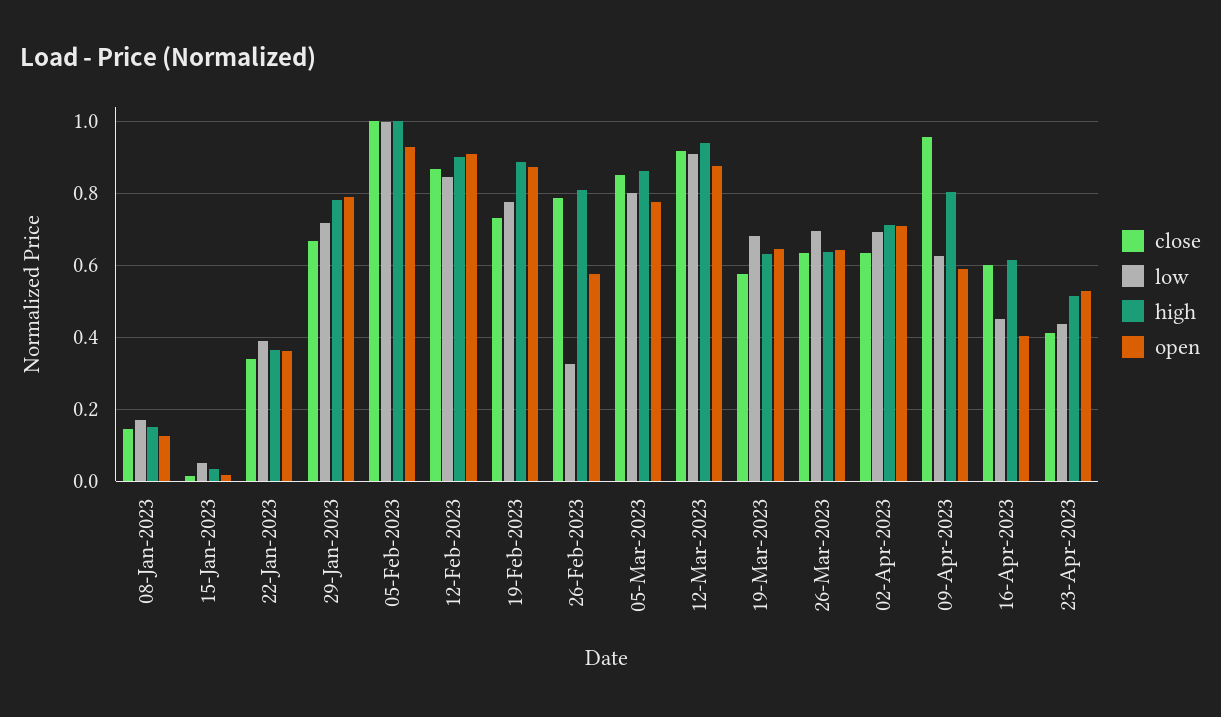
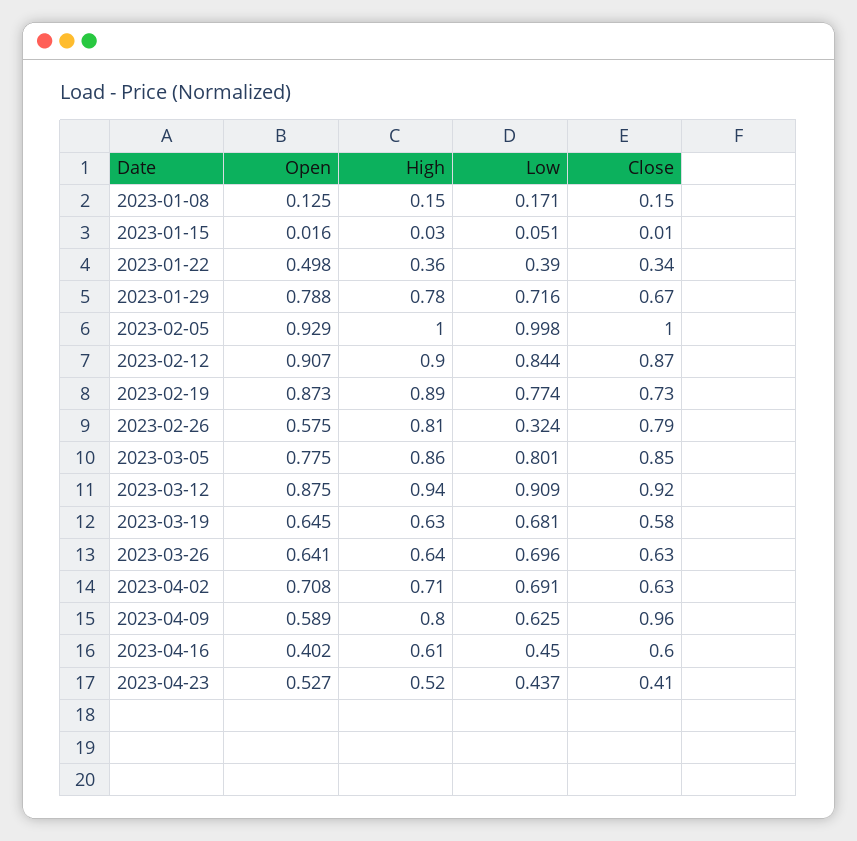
  {
    "close": {
      "08-Jan-2023": 0.15,
      "15-Jan-2023": 0.01,
      "22-Jan-2023": 0.34,
      "29-Jan-2023": 0.67,
      "05-Feb-2023": 1,
      "12-Feb-2023": 0.87,
      "19-Feb-2023": 0.73,
      "26-Feb-2023": 0.79,
      "05-Mar-2023": 0.85,
      "12-Mar-2023": 0.92,
      "19-Mar-2023": 0.58,
      "26-Mar-2023": 0.63,
      "02-Apr-2023": 0.63,
      "09-Apr-2023": 0.96,
      "16-Apr-2023": 0.6,
      "23-Apr-2023": 0.41
    },
    "low": {
      "08-Jan-2023": 0.171,
      "15-Jan-2023": 0.051,
      "22-Jan-2023": 0.39,
      "29-Jan-2023": 0.716,
      "05-Feb-2023": 0.998,
      "12-Feb-2023": 0.844,
      "19-Feb-2023": 0.774,
      "26-Feb-2023": 0.324,
      "05-Mar-2023": 0.801,
      "12-Mar-2023": 0.909,
      "19-Mar-2023": 0.681,
      "26-Mar-2023": 0.696,
      "02-Apr-2023": 0.691,
      "09-Apr-2023": 0.625,
      "16-Apr-2023": 0.45,
      "23-Apr-2023": 0.437
    },
    "high": {
      "08-Jan-2023": 0.15,
      "15-Jan-2023": 0.03,
      "22-Jan-2023": 0.36,
      "29-Jan-2023": 0.78,
      "05-Feb-2023": 1,
      "12-Feb-2023": 0.9,
      "19-Feb-2023": 0.89,
      "26-Feb-2023": 0.81,
      "05-Mar-2023": 0.86,
      "12-Mar-2023": 0.94,
      "19-Mar-2023": 0.63,
      "26-Mar-2023": 0.64,
      "02-Apr-2023": 0.71,
      "09-Apr-2023": 0.8,
      "16-Apr-2023": 0.61,
      "23-Apr-2023": 0.52
    },
    "open": {
      "08-Jan-2023": 0.125,
      "15-Jan-2023": 0.016,
-     "22-Jan-2023": 0.36,
+     "22-Jan-2023": 0.498,
      "29-Jan-2023": 0.788,
      "05-Feb-2023": 0.929,
      "12-Feb-2023": 0.907,
      "19-Feb-2023": 0.873,
      "26-Feb-2023": 0.575,
      "05-Mar-2023": 0.775,
      "12-Mar-2023": 0.875,
      "19-Mar-2023": 0.645,
      "26-Mar-2023": 0.641,
      "02-Apr-2023": 0.708,
      "09-Apr-2023": 0.589,
      "16-Apr-2023": 0.402,
      "23-Apr-2023": 0.527
    }
  }

